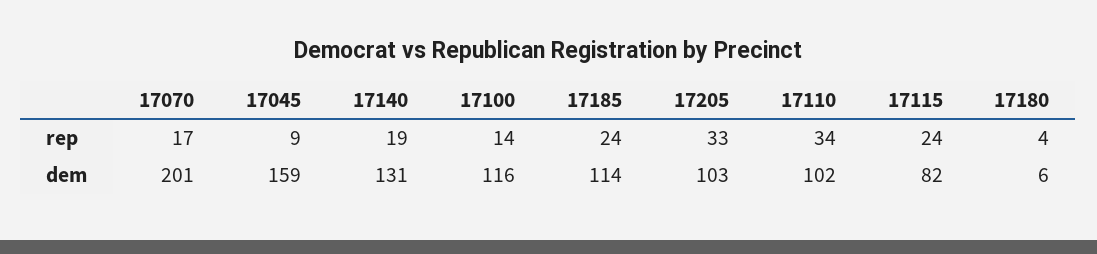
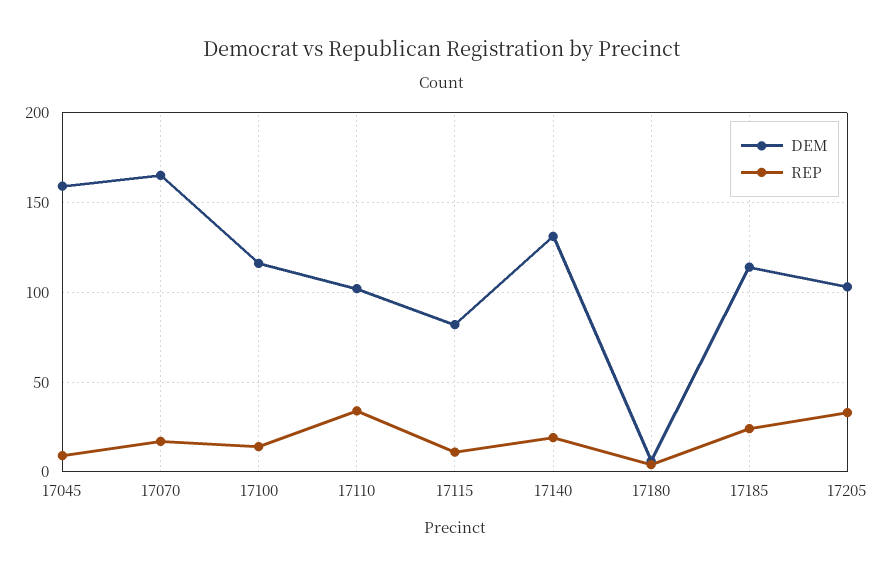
  {
    "rep": {
      "17070": 17,
      "17045": 9,
      "17140": 19,
      "17100": 14,
      "17185": 24,
      "17205": 33,
      "17110": 34,
-     "17115": 24,
+     "17115": 10,
      "17180": 4
    },
    "dem": {
-     "17070": 201,
+     "17070": 165,
      "17045": 159,
      "17140": 131,
      "17100": 116,
      "17185": 114,
      "17205": 103,
      "17110": 102,
      "17115": 82,
      "17180": 6
    }
  }

